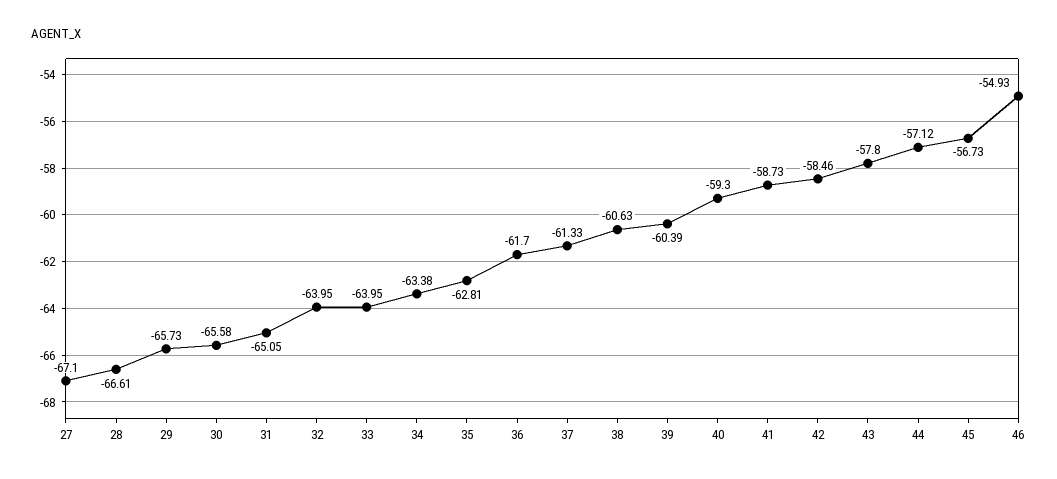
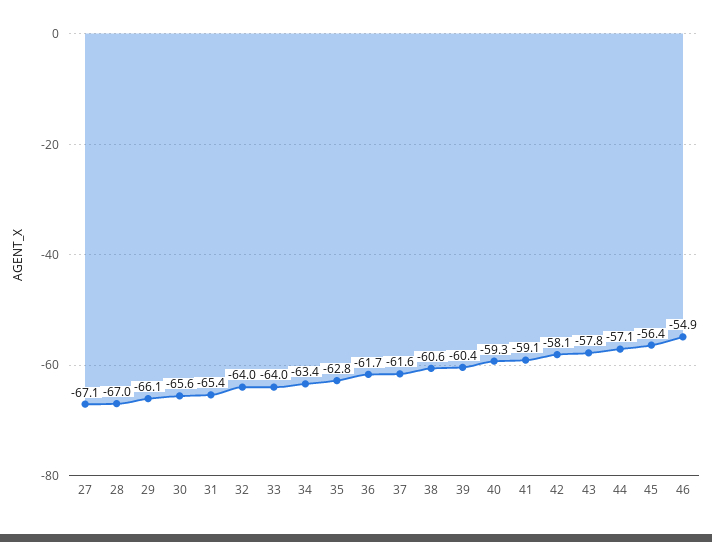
  {
    "27": -67.1,
-   "28": -66.61,
+   "28": -67,
-   "29": -65.73,
+   "29": -66.1,
    "30": -65.58,
-   "31": -65.05,
+   "31": -65.4,
    "32": -63.95,
    "33": -63.95,
    "34": -63.38,
    "35": -62.81,
    "36": -61.7,
-   "37": -61.33,
+   "37": -61.6,
    "38": -60.63,
    "39": -60.39,
    "40": -59.3,
-   "41": -58.73,
+   "41": -59.1,
-   "42": -58.46,
+   "42": -58.1,
    "43": -57.8,
    "44": -57.12,
-   "45": -56.73,
+   "45": -56.4,
    "46": -54.93
  }

